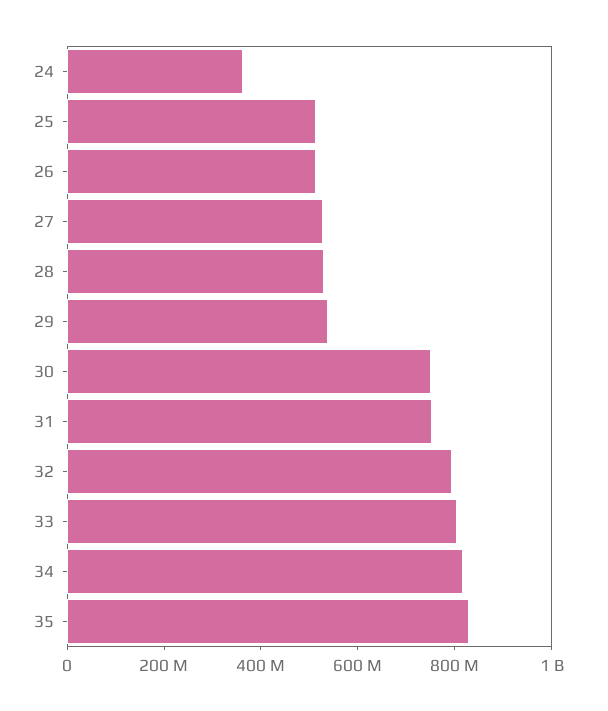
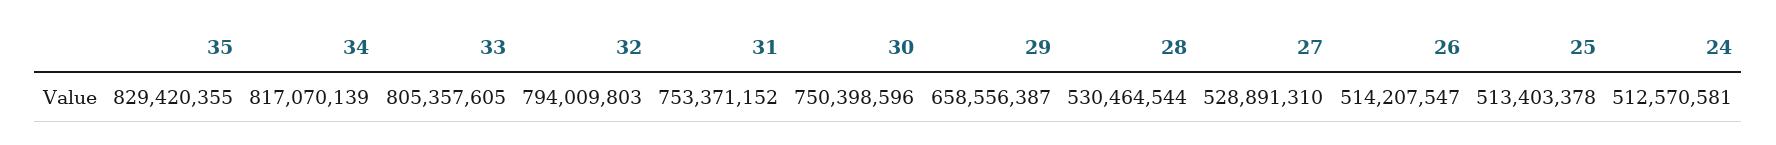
  {
-   "24": 350000000,
+   "24": 512570581,
    "25": 513403378,
    "26": 514207547,
    "27": 528891310,
    "28": 530464544,
-   "29": 550000000,
+   "29": 658556387,
    "30": 750398596,
    "31": 753371152,
    "32": 794009803,
    "33": 805357605,
    "34": 817070139,
    "35": 829420355
  }

